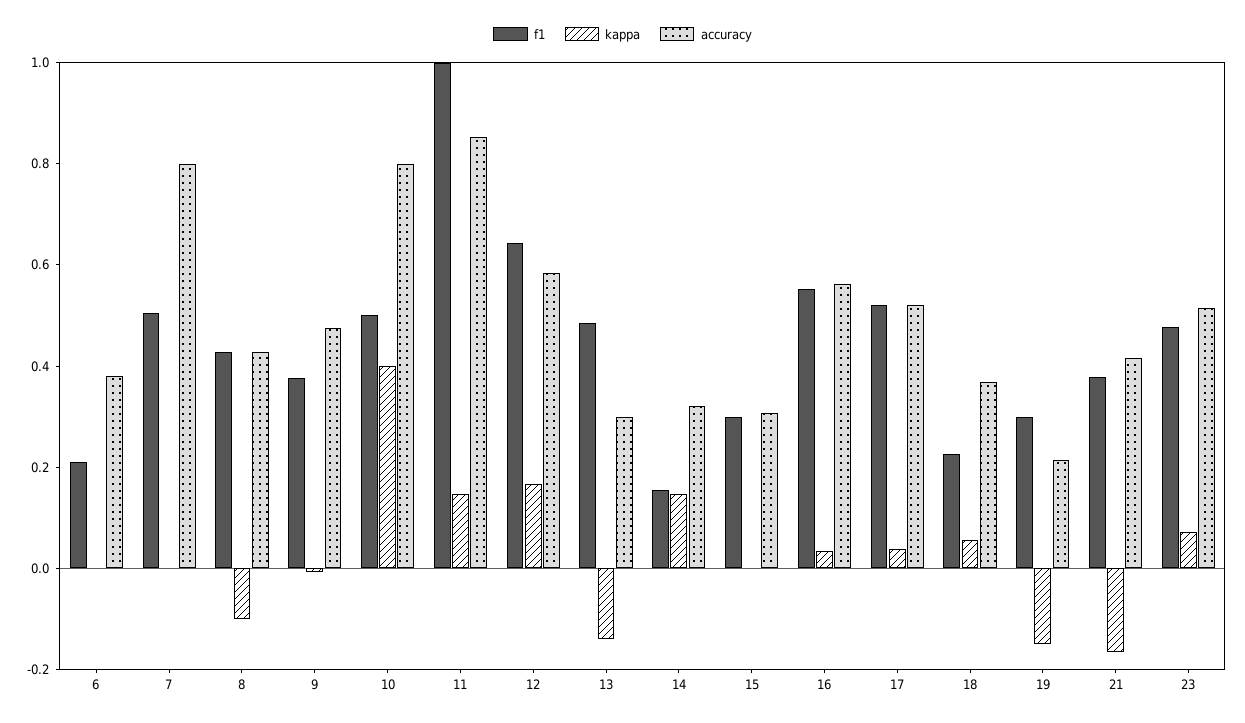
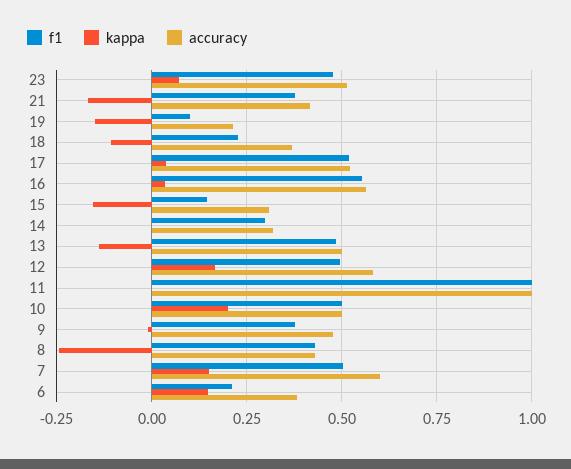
  {
    "f1": {
      "6": 0.2,
      "7": 0.5,
      "8": 0.425,
      "9": 0.375,
      "10": 0.5,
      "11": 1,
-     "12": 0.65,
+     "12": 0.5,
      "13": 0.475,
-     "14": 0.15,
+     "14": 0.3,
-     "15": 0.3,
+     "15": 0.15,
      "16": 0.55,
      "17": 0.525,
      "18": 0.225,
-     "19": 0.3,
+     "19": 0.1,
      "21": 0.375,
      "23": 0.475
    },
    "kappa": {
-     "6": 0,
+     "6": 0.15,
-     "7": 0,
+     "7": 0.15,
-     "8": -0.1,
+     "8": -0.25,
      "9": 0,
-     "10": 0.4,
+     "10": 0.2,
-     "11": 0.15,
+     "11": 0,
      "12": 0.175,
      "13": -0.15,
-     "14": 0.15,
+     "14": 0,
-     "15": 0,
+     "15": -0.15,
      "16": 0.025,
      "17": 0.05,
-     "18": 0.05,
+     "18": -0.1,
      "19": -0.15,
      "21": -0.175,
      "23": 0.075
    },
    "accuracy": {
      "6": 0.375,
-     "7": 0.8,
+     "7": 0.6,
      "8": 0.425,
      "9": 0.475,
-     "10": 0.8,
+     "10": 0.5,
-     "11": 0.85,
+     "11": 1,
      "12": 0.575,
-     "13": 0.3,
+     "13": 0.5,
      "14": 0.325,
      "15": 0.3,
      "16": 0.575,
      "17": 0.525,
      "18": 0.375,
      "19": 0.225,
      "21": 0.425,
      "23": 0.525
    }
  }

